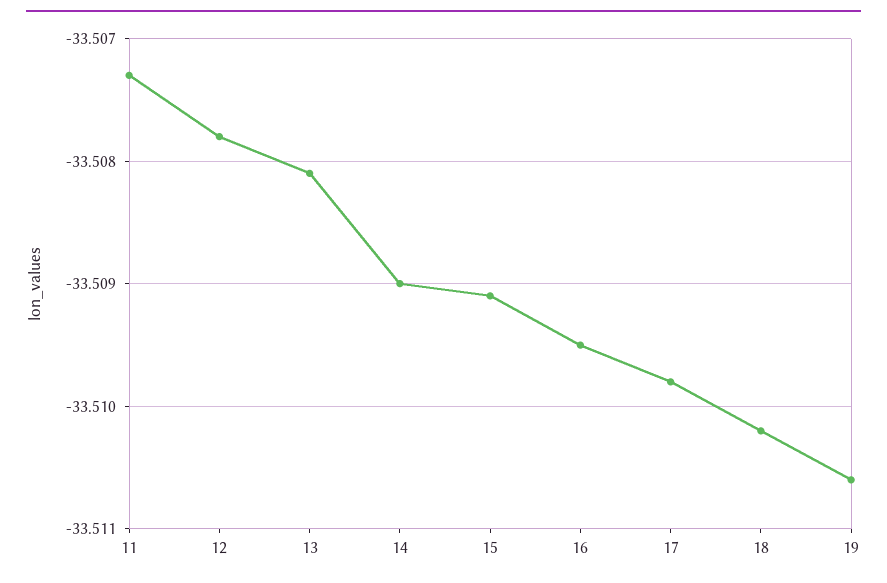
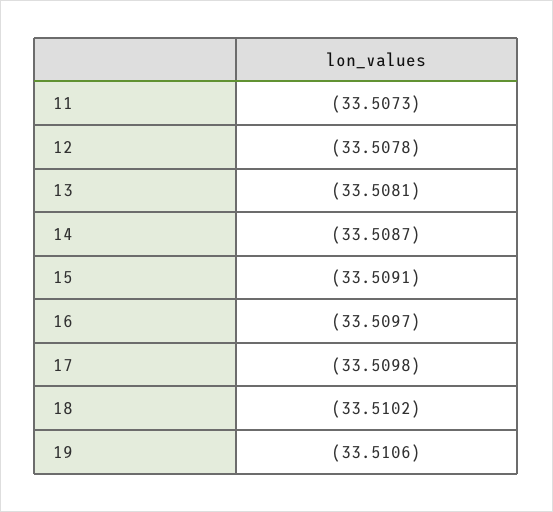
  {
    "11": -33.5073,
    "12": -33.5078,
    "13": -33.5081,
-   "14": -33.509,
+   "14": -33.5087,
    "15": -33.5091,
-   "16": -33.5095,
+   "16": -33.5097,
    "17": -33.5098,
    "18": -33.5102,
    "19": -33.5106
  }

